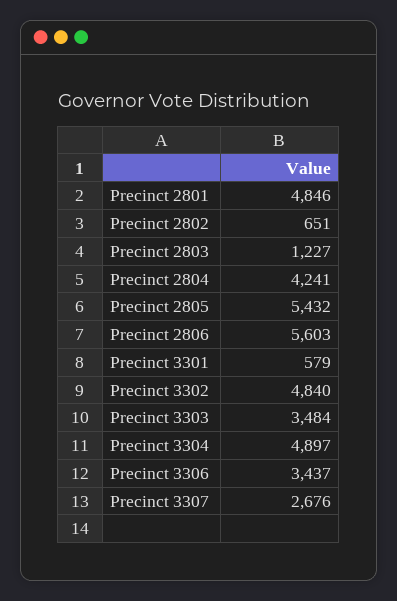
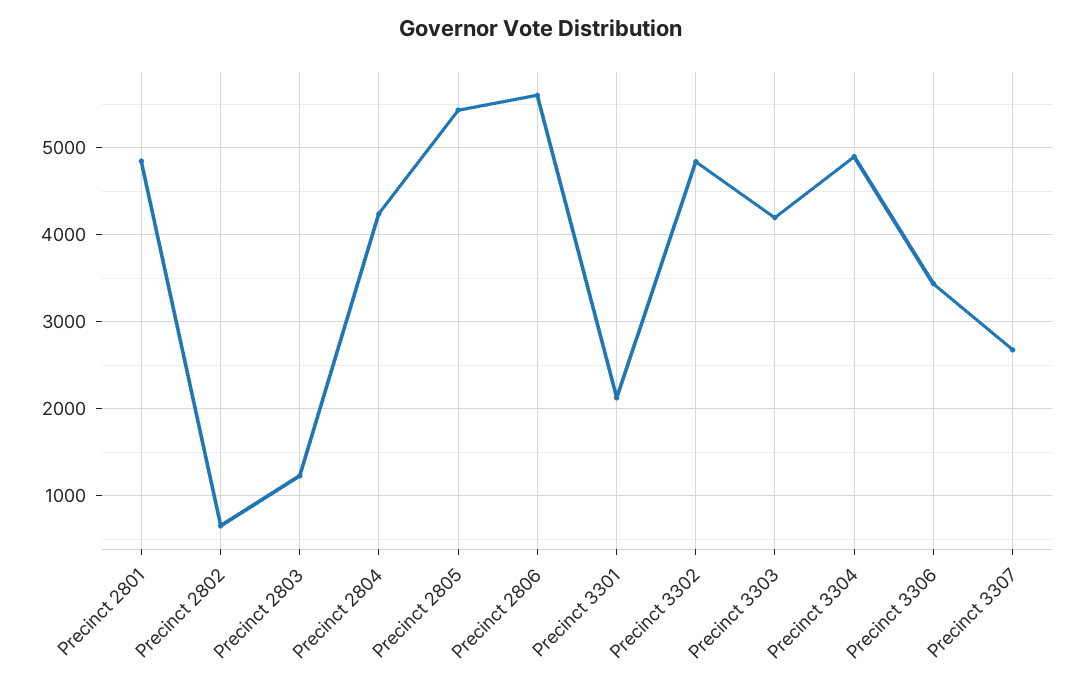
  {
    "Precinct 2801": 4846,
    "Precinct 2802": 651,
    "Precinct 2803": 1227,
    "Precinct 2804": 4241,
    "Precinct 2805": 5432,
    "Precinct 2806": 5603,
-   "Precinct 3301": 579,
+   "Precinct 3301": 2100,
    "Precinct 3302": 4840,
-   "Precinct 3303": 3484,
+   "Precinct 3303": 4200,
    "Precinct 3304": 4897,
    "Precinct 3306": 3437,
    "Precinct 3307": 2676
  }

